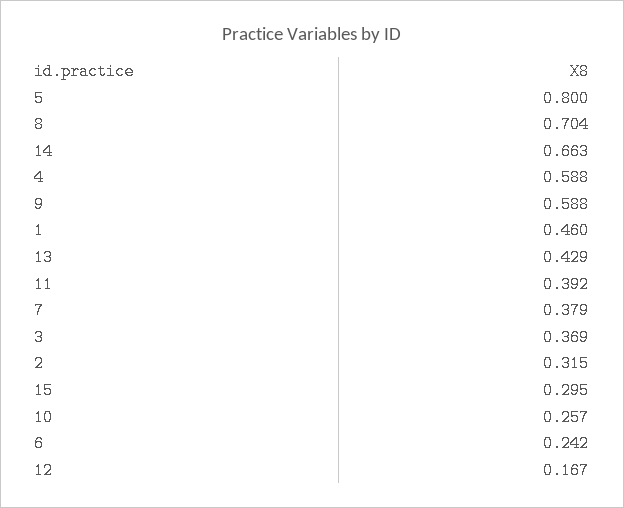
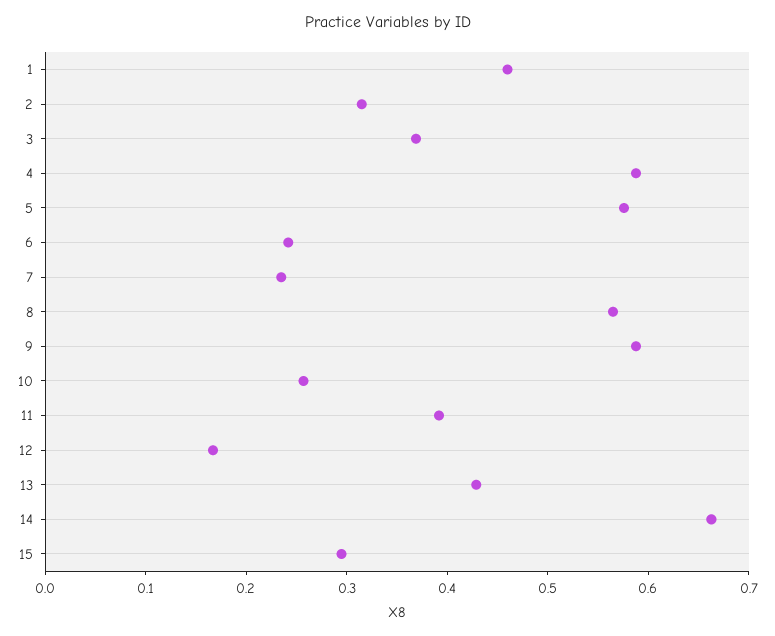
  {
-   "5": 0.8,
+   "5": 0.58,
-   "8": 0.704,
+   "8": 0.56,
    "14": 0.663,
    "4": 0.588,
    "9": 0.588,
    "1": 0.46,
    "13": 0.429,
    "11": 0.392,
-   "7": 0.379,
+   "7": 0.24,
    "3": 0.369,
    "2": 0.315,
    "15": 0.295,
    "10": 0.257,
    "6": 0.242,
    "12": 0.167
  }

